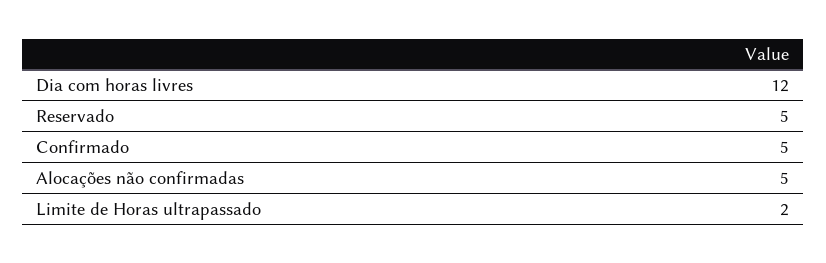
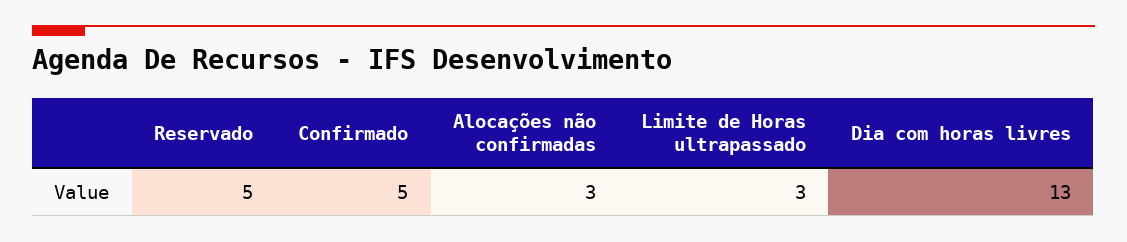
  {
-   "Dia com horas livres": 12,
+   "Dia com horas livres": 13,
    "Reservado": 5,
    "Confirmado": 5,
-   "Alocações não confirmadas": 5,
+   "Alocações não confirmadas": 3,
-   "Limite de Horas ultrapassado": 2
+   "Limite de Horas ultrapassado": 3
  }

